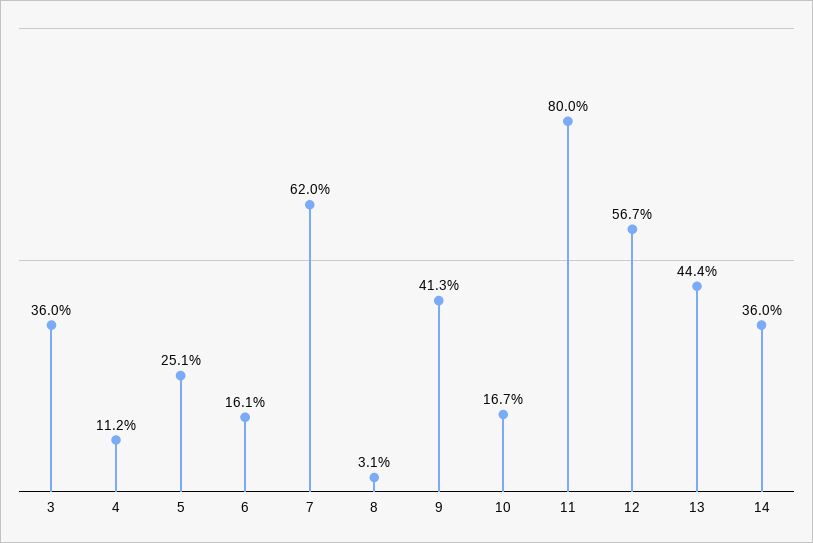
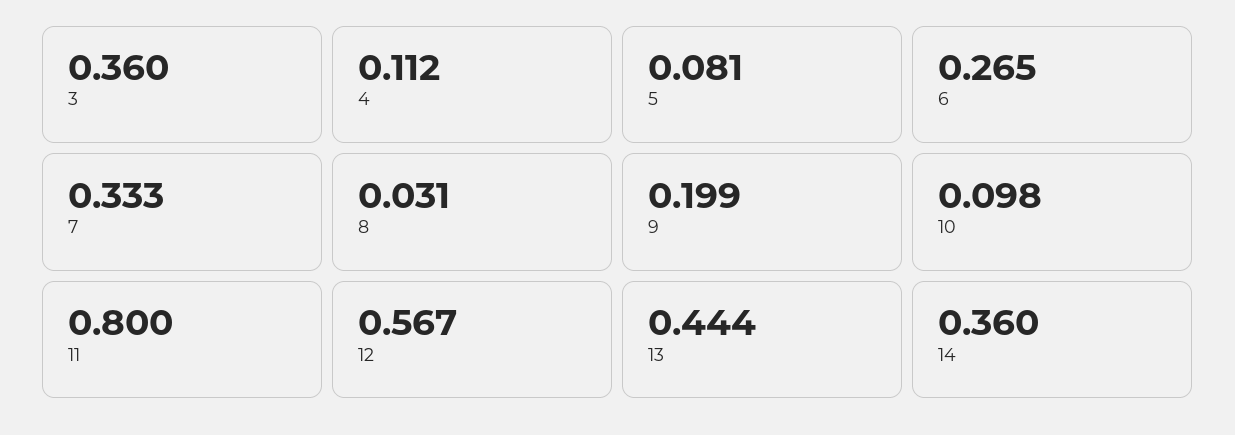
  {
    "3": 0.36,
    "4": 0.112,
-   "5": 0.251,
+   "5": 0.081,
-   "6": 0.161,
+   "6": 0.265,
-   "7": 0.62,
+   "7": 0.333,
    "8": 0.031,
-   "9": 0.413,
+   "9": 0.199,
-   "10": 0.167,
+   "10": 0.098,
    "11": 0.8,
    "12": 0.567,
    "13": 0.444,
    "14": 0.36
  }

